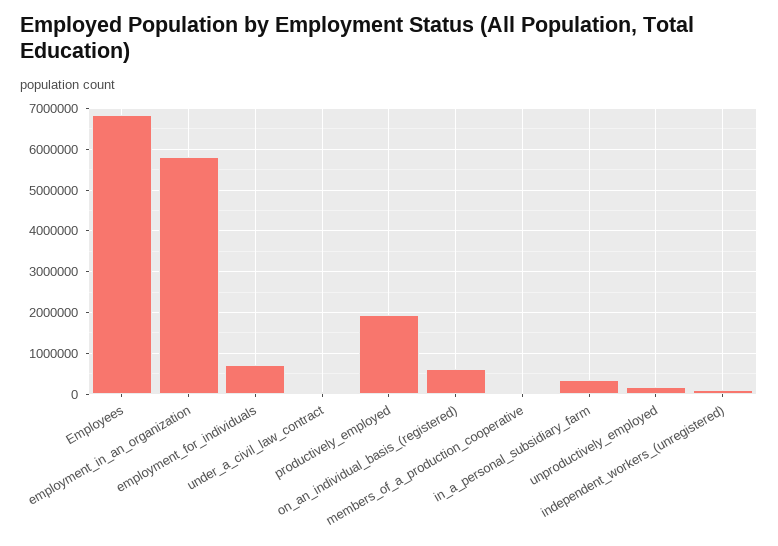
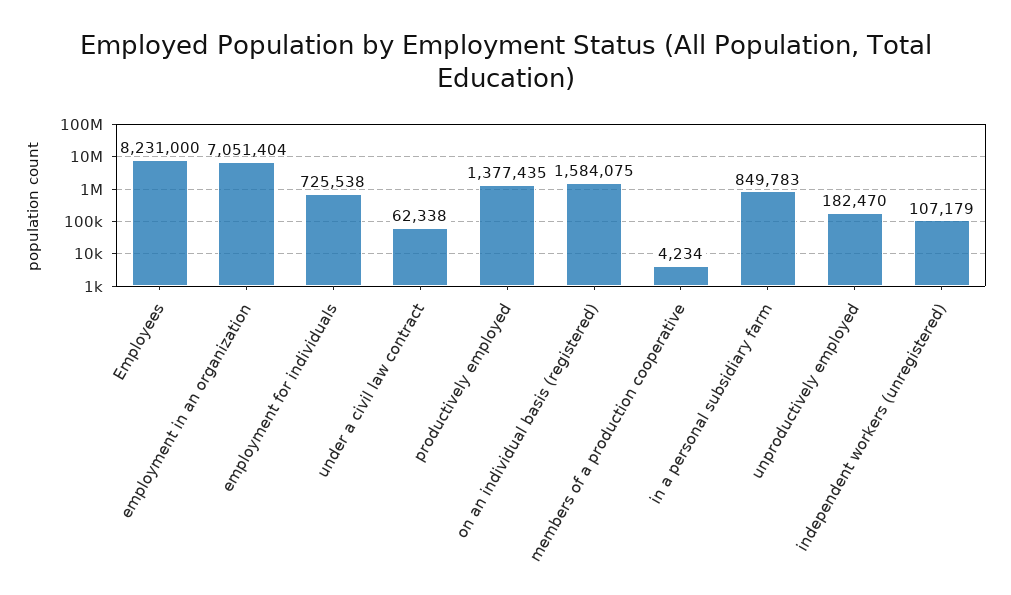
  {
-   "Employees": 6800000,
+   "Employees": 8231000,
-   "employment_in_an_organization": 5800000,
+   "employment_in_an_organization": 7051404,
    "employment_for_individuals": 725538,
    "under_a_civil_law_contract": 62338,
-   "productively_employed": 2000000,
+   "productively_employed": 1377435,
-   "on_an_individual_basis_(registered)": 600000,
+   "on_an_individual_basis_(registered)": 1584075,
    "members_of_a_production_cooperative": 4234,
-   "in_a_personal_subsidiary_farm": 400000,
+   "in_a_personal_subsidiary_farm": 849783,
    "unproductively_employed": 182470,
    "independent_workers_(unregistered)": 107179
  }

